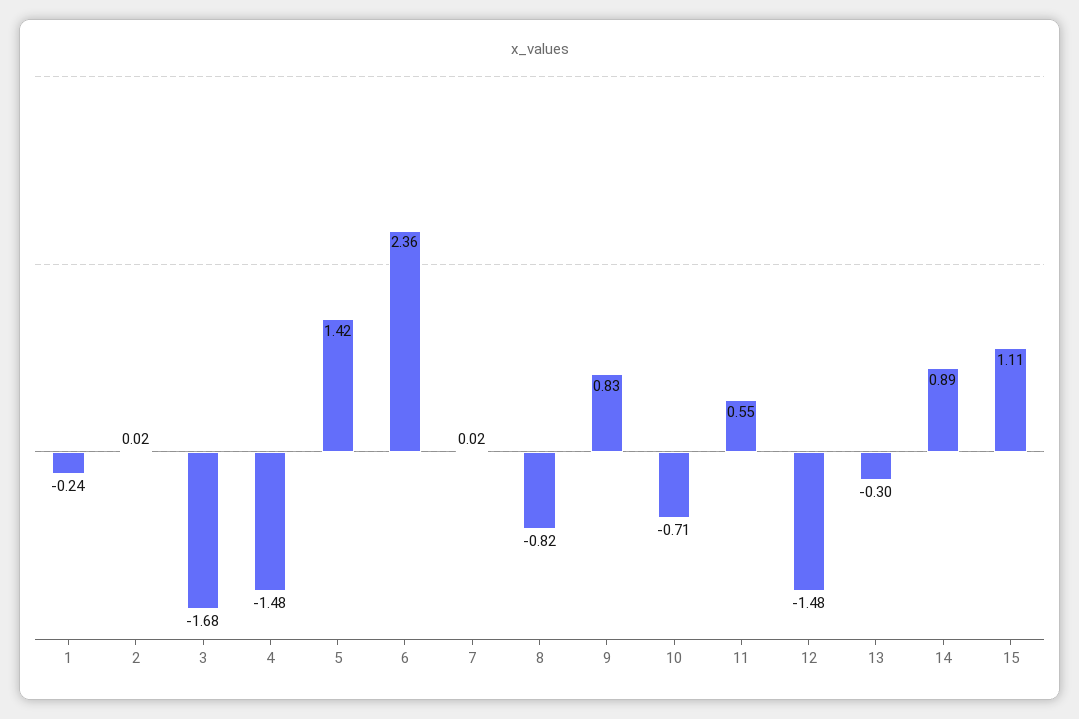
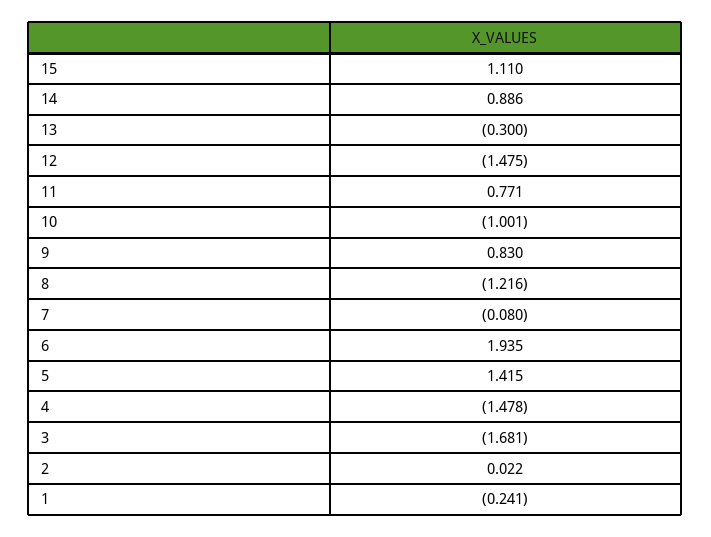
  {
    "1": -0.241,
    "2": 0.022,
    "3": -1.681,
    "4": -1.478,
    "5": 1.415,
-   "6": 2.36,
+   "6": 1.935,
-   "7": 0.02,
+   "7": -0.08,
-   "8": -0.82,
+   "8": -1.216,
    "9": 0.83,
-   "10": -0.71,
+   "10": -1.001,
-   "11": 0.55,
+   "11": 0.771,
    "12": -1.475,
    "13": -0.3,
    "14": 0.886,
    "15": 1.11
  }

